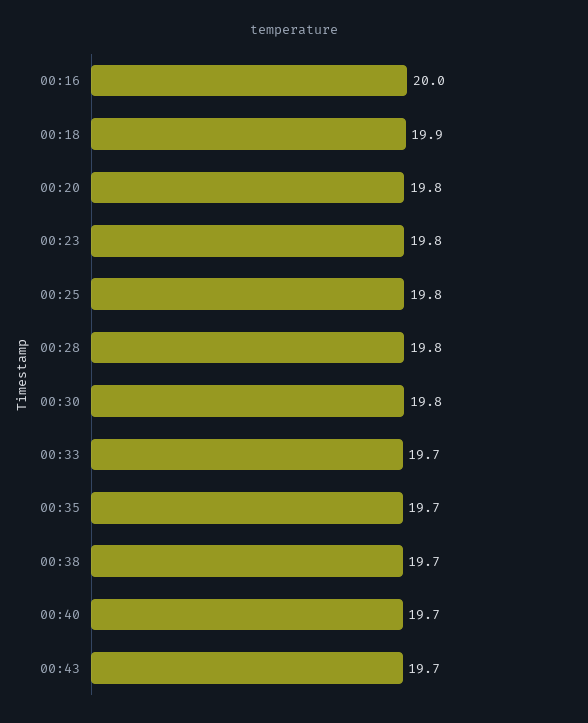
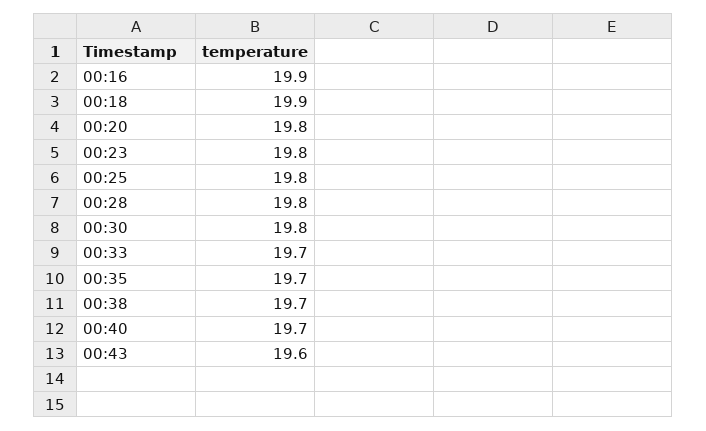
  {
-   "00:16": 20,
+   "00:16": 19.9,
    "00:18": 19.9,
    "00:20": 19.8,
    "00:23": 19.8,
    "00:25": 19.8,
    "00:28": 19.8,
    "00:30": 19.8,
    "00:33": 19.7,
    "00:35": 19.7,
    "00:38": 19.7,
    "00:40": 19.7,
-   "00:43": 19.7
+   "00:43": 19.6
  }

